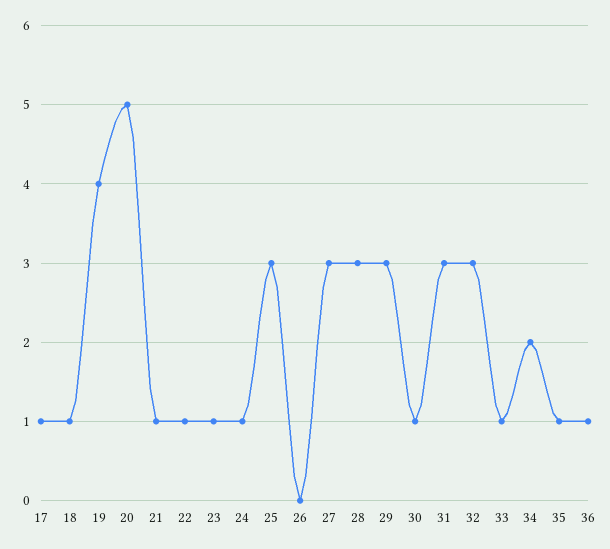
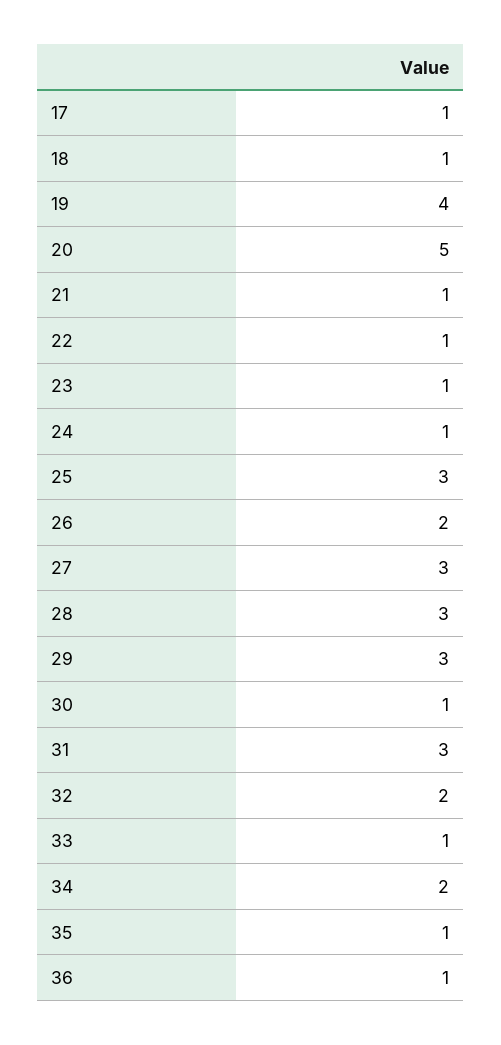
  {
    "17": 1,
    "18": 1,
    "19": 4,
    "20": 5,
    "21": 1,
    "22": 1,
    "23": 1,
    "24": 1,
    "25": 3,
-   "26": 0,
+   "26": 2,
    "27": 3,
    "28": 3,
    "29": 3,
    "30": 1,
    "31": 3,
-   "32": 3,
+   "32": 2,
    "33": 1,
    "34": 2,
    "35": 1,
    "36": 1
  }

